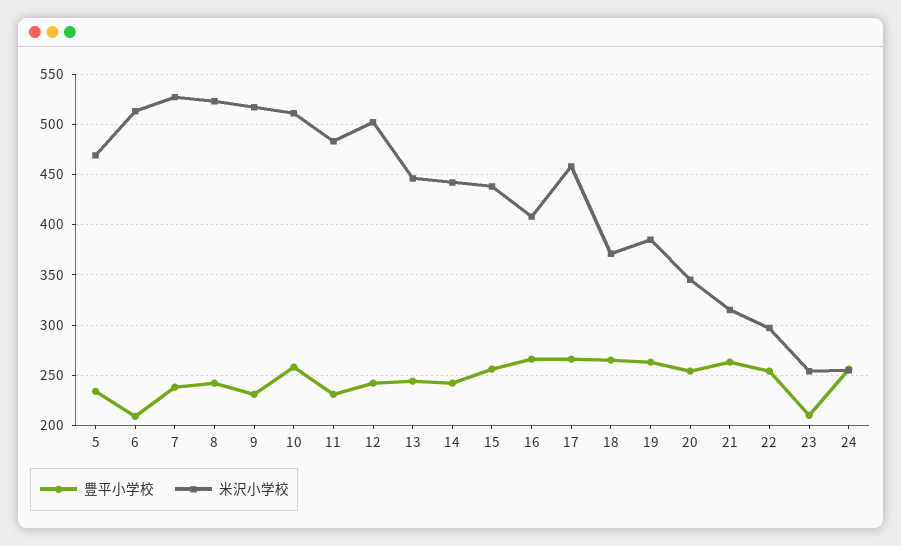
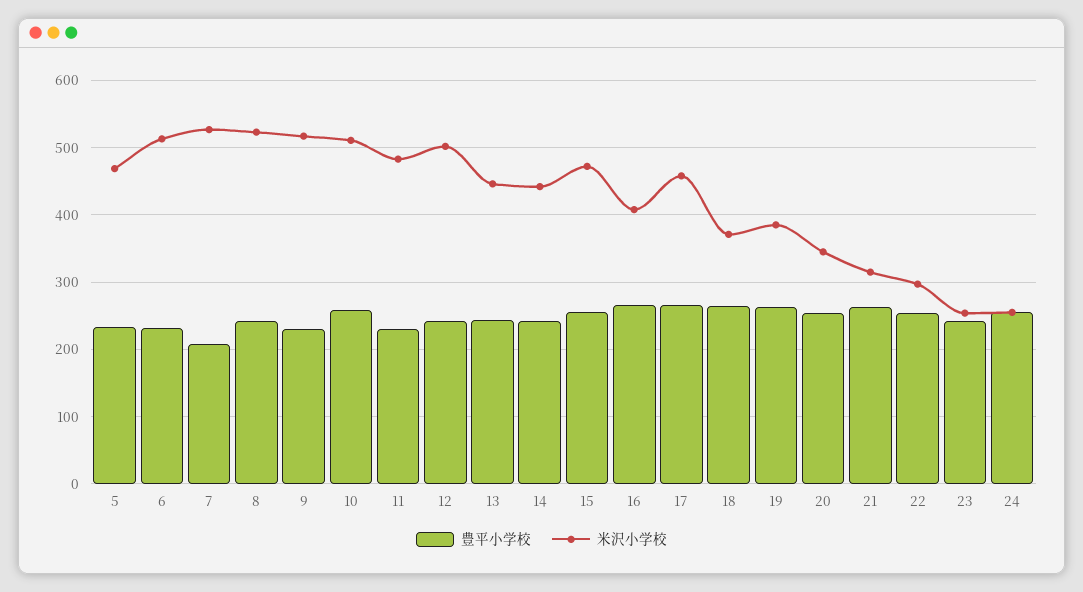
  {
    "豊平小学校": {
      "5": 230,
-     "6": 210,
+     "6": 230,
-     "7": 240,
+     "7": 210,
      "8": 240,
      "9": 230,
      "10": 260,
      "11": 230,
      "12": 240,
      "13": 240,
      "14": 240,
      "15": 260,
      "16": 270,
      "17": 270,
      "18": 270,
      "19": 260,
      "20": 250,
      "21": 260,
      "22": 250,
-     "23": 210,
+     "23": 240,
      "24": 260
    },
    "米沢小学校": {
      "5": 470,
      "6": 510,
      "7": 530,
      "8": 520,
      "9": 520,
      "10": 510,
      "11": 480,
      "12": 500,
      "13": 450,
      "14": 440,
-     "15": 440,
+     "15": 470,
      "16": 410,
      "17": 460,
      "18": 370,
      "19": 390,
      "20": 350,
      "21": 320,
      "22": 300,
      "23": 250,
      "24": 260
    }
  }

